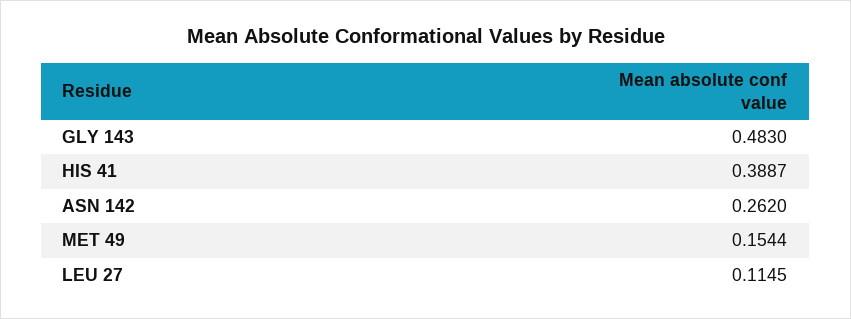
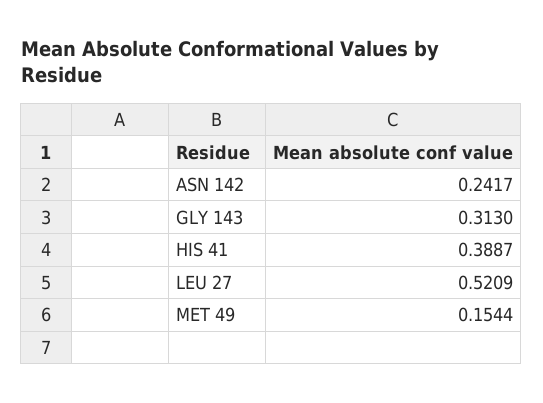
  {
-   "GLY 143": 0.483,
+   "GLY 143": 0.313,
    "HIS 41": 0.3887,
-   "ASN 142": 0.262,
+   "ASN 142": 0.2417,
    "MET 49": 0.1544,
-   "LEU 27": 0.1145
+   "LEU 27": 0.5209
  }

